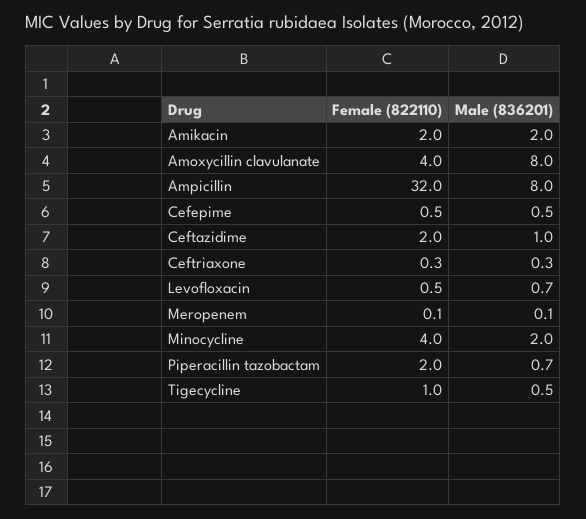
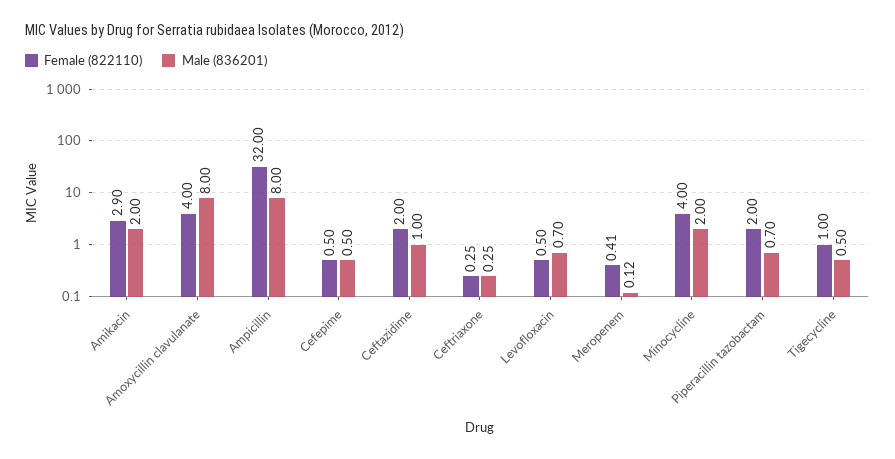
  {
    "Female (822110)": {
-     "Amikacin": 2,
+     "Amikacin": 2.9,
      "Amoxycillin clavulanate": 4,
      "Ampicillin": 32,
      "Cefepime": 0.5,
      "Ceftazidime": 2,
      "Ceftriaxone": 0.25,
      "Levofloxacin": 0.5,
-     "Meropenem": 0.1,
+     "Meropenem": 0.41,
      "Minocycline": 4,
      "Piperacillin tazobactam": 2,
      "Tigecycline": 1
    },
    "Male (836201)": {
      "Amikacin": 2,
      "Amoxycillin clavulanate": 8,
      "Ampicillin": 8,
      "Cefepime": 0.5,
      "Ceftazidime": 1,
      "Ceftriaxone": 0.25,
      "Levofloxacin": 0.7,
      "Meropenem": 0.12,
      "Minocycline": 2,
      "Piperacillin tazobactam": 0.7,
      "Tigecycline": 0.5
    }
  }

